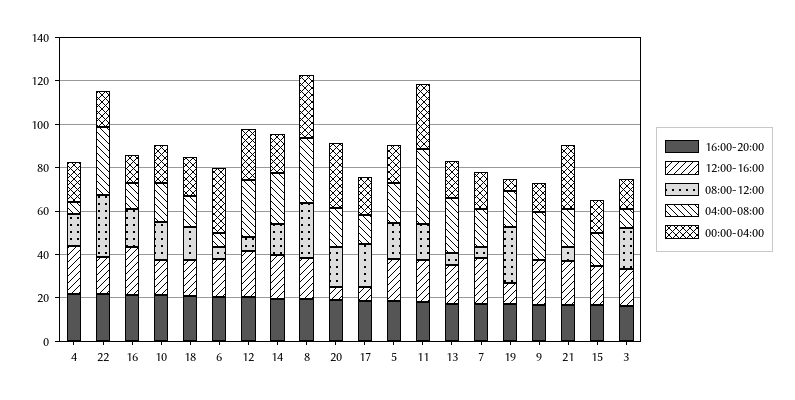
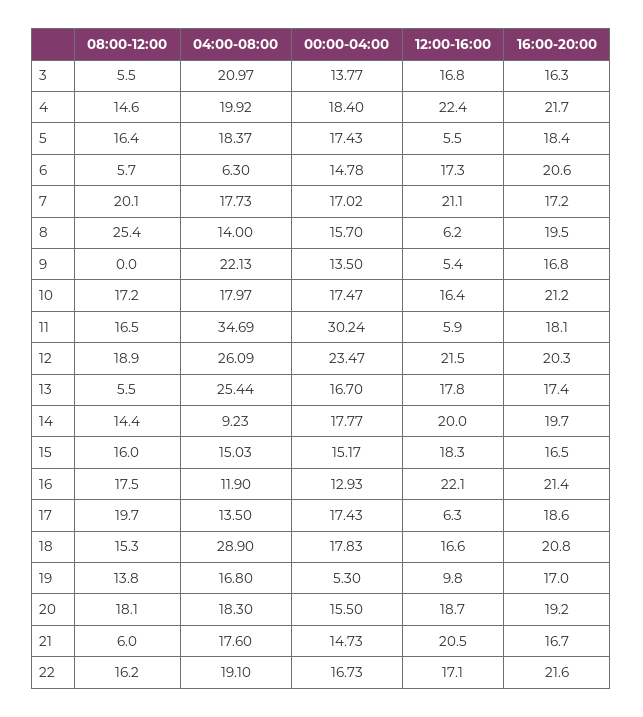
  {
    "16:00-20:00": {
      "4": 21.7,
      "22": 21.6,
      "16": 21.4,
      "10": 21.2,
      "18": 20.8,
      "6": 20.6,
      "12": 20.3,
      "14": 19.7,
      "8": 19.5,
      "20": 19.2,
      "17": 18.6,
      "5": 18.4,
      "11": 18.1,
      "13": 17.4,
      "7": 17.2,
      "19": 17,
      "9": 16.8,
      "21": 16.7,
      "15": 16.5,
      "3": 16.3
    },
    "12:00-16:00": {
      "4": 22.4,
      "22": 17.1,
      "16": 22.1,
      "10": 16.4,
      "18": 16.6,
      "6": 17.3,
      "12": 21.5,
      "14": 20,
-     "8": 20,
+     "8": 6.2,
-     "20": 5,
+     "20": 18.7,
      "17": 6.3,
-     "5": 20,
+     "5": 5.5,
-     "11": 20,
+     "11": 5.9,
      "13": 17.8,
      "7": 21.1,
      "19": 9.8,
-     "9": 20,
+     "9": 5.4,
      "21": 20.5,
      "15": 18.3,
      "3": 16.8
    },
    "08:00-12:00": {
      "4": 14.6,
-     "22": 30,
+     "22": 16.2,
      "16": 17.5,
      "10": 17.2,
      "18": 15.3,
      "6": 5.7,
-     "12": 5,
+     "12": 18.9,
      "14": 14.4,
      "8": 25.4,
      "20": 18.1,
      "17": 19.7,
      "5": 16.4,
      "11": 16.5,
      "13": 5.5,
-     "7": 5,
+     "7": 20.1,
-     "19": 25,
+     "19": 13.8,
      "9": 0,
      "21": 6,
-     "15": 0,
+     "15": 16,
-     "3": 20
+     "3": 5.5
    },
    "04:00-08:00": {
-     "4": 5,
+     "4": 19.92,
-     "22": 30,
+     "22": 19.1,
      "16": 11.9,
      "10": 17.97,
-     "18": 15,
+     "18": 28.9,
      "6": 6.3,
      "12": 26.09,
-     "14": 25,
+     "14": 9.23,
-     "8": 30,
+     "8": 14,
      "20": 18.3,
      "17": 13.5,
      "5": 18.37,
      "11": 34.69,
      "13": 25.44,
      "7": 17.73,
      "19": 16.8,
      "9": 22.13,
      "21": 17.6,
      "15": 15.03,
-     "3": 10
+     "3": 20.97
    },
    "00:00-04:00": {
      "4": 18.4,
      "22": 16.73,
      "16": 12.93,
      "10": 17.47,
      "18": 17.83,
-     "6": 30,
+     "6": 14.78,
      "12": 23.47,
      "14": 17.77,
-     "8": 30,
+     "8": 15.7,
-     "20": 30,
+     "20": 15.5,
      "17": 17.43,
      "5": 17.43,
      "11": 30.24,
      "13": 16.7,
      "7": 17.02,
      "19": 5.3,
      "9": 13.5,
-     "21": 30,
+     "21": 14.73,
      "15": 15.17,
      "3": 13.77
    }
  }

